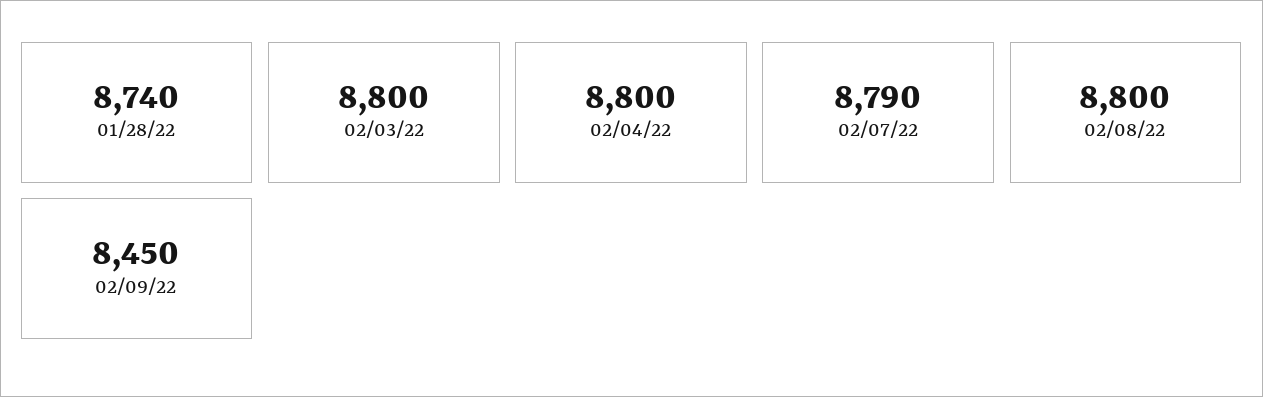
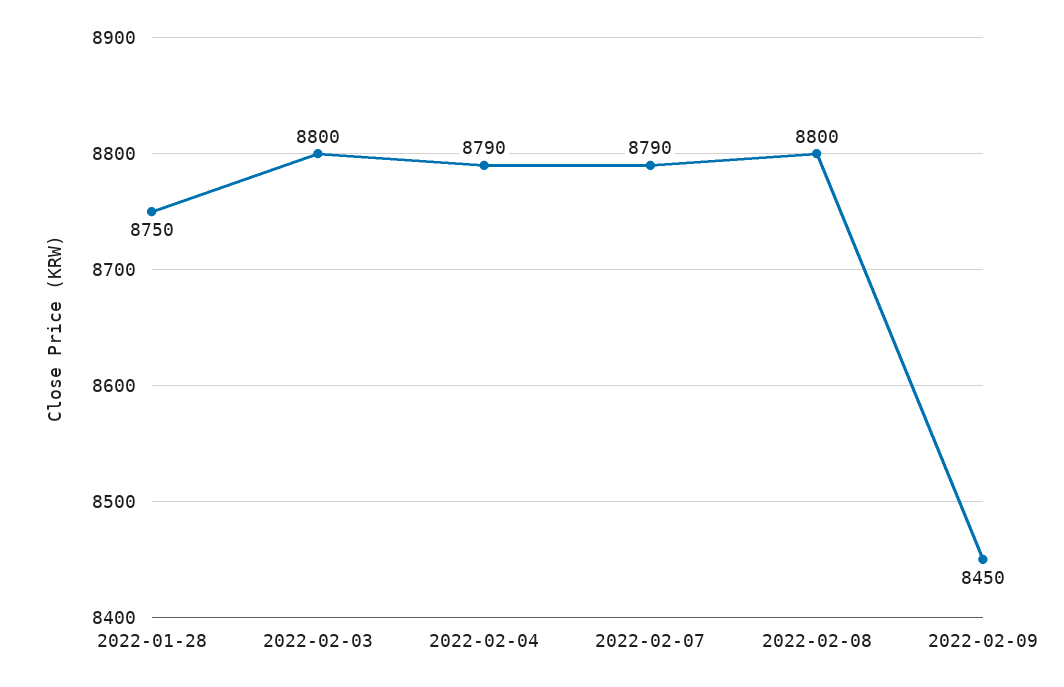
  {
-   "01/28/22": 8740,
+   "01/28/22": 8750,
    "02/03/22": 8800,
-   "02/04/22": 8800,
+   "02/04/22": 8790,
    "02/07/22": 8790,
    "02/08/22": 8800,
    "02/09/22": 8450
  }

